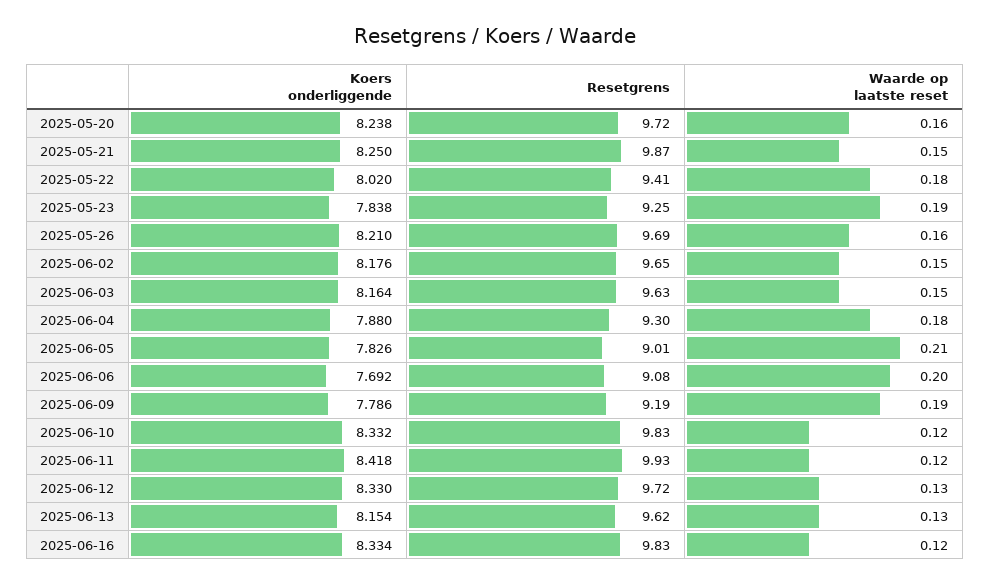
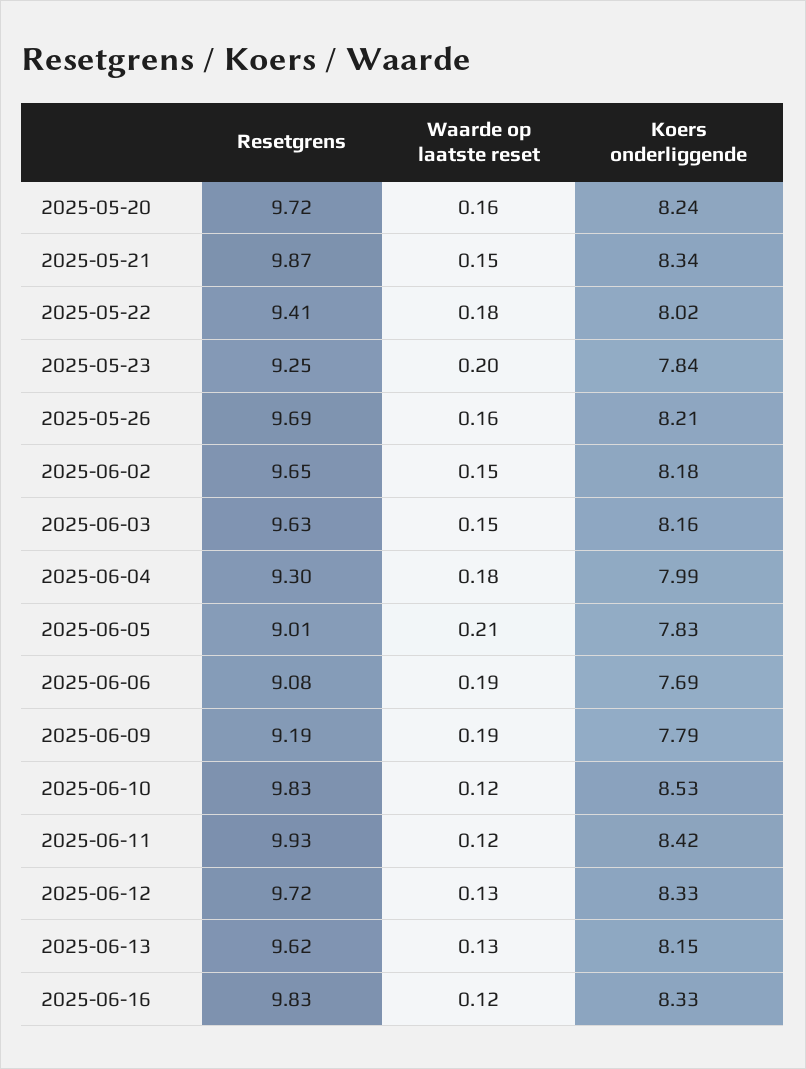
  {
    "Koers onderliggende": {
      "2025-05-20": 8.238,
-     "2025-05-21": 8.25,
+     "2025-05-21": 8.34,
      "2025-05-22": 8.02,
      "2025-05-23": 7.838,
      "2025-05-26": 8.21,
      "2025-06-02": 8.176,
      "2025-06-03": 8.164,
-     "2025-06-04": 7.88,
+     "2025-06-04": 7.99,
      "2025-06-05": 7.826,
      "2025-06-06": 7.692,
      "2025-06-09": 7.786,
-     "2025-06-10": 8.332,
+     "2025-06-10": 8.53,
      "2025-06-11": 8.418,
      "2025-06-12": 8.33,
      "2025-06-13": 8.154,
      "2025-06-16": 8.334
    },
    "Resetgrens": {
      "2025-05-20": 9.72,
      "2025-05-21": 9.87,
      "2025-05-22": 9.41,
      "2025-05-23": 9.25,
      "2025-05-26": 9.69,
      "2025-06-02": 9.65,
      "2025-06-03": 9.63,
      "2025-06-04": 9.3,
      "2025-06-05": 9.01,
      "2025-06-06": 9.08,
      "2025-06-09": 9.19,
      "2025-06-10": 9.83,
      "2025-06-11": 9.93,
      "2025-06-12": 9.72,
      "2025-06-13": 9.62,
      "2025-06-16": 9.83
    },
    "Waarde op laatste reset": {
      "2025-05-20": 0.16,
      "2025-05-21": 0.15,
      "2025-05-22": 0.18,
-     "2025-05-23": 0.19,
+     "2025-05-23": 0.2,
      "2025-05-26": 0.16,
      "2025-06-02": 0.15,
      "2025-06-03": 0.15,
      "2025-06-04": 0.18,
      "2025-06-05": 0.21,
-     "2025-06-06": 0.2,
+     "2025-06-06": 0.19,
      "2025-06-09": 0.19,
      "2025-06-10": 0.12,
      "2025-06-11": 0.12,
      "2025-06-12": 0.13,
      "2025-06-13": 0.13,
      "2025-06-16": 0.12
    }
  }

